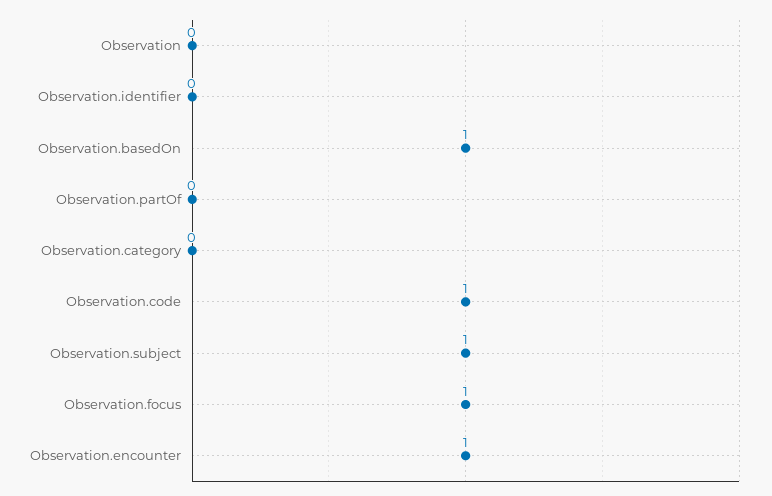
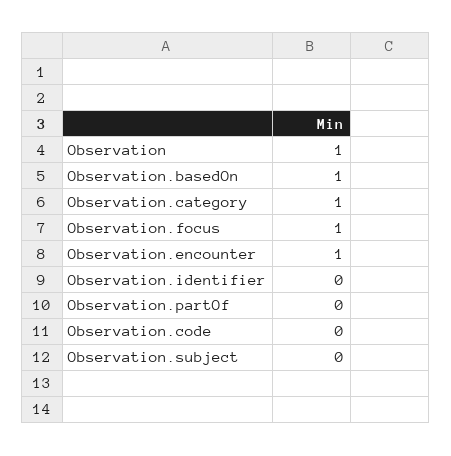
  {
-   "Observation": 0,
+   "Observation": 1,
    "Observation.identifier": 0,
    "Observation.basedOn": 1,
    "Observation.partOf": 0,
-   "Observation.category": 0,
+   "Observation.category": 1,
-   "Observation.code": 1,
+   "Observation.code": 0,
-   "Observation.subject": 1,
+   "Observation.subject": 0,
    "Observation.focus": 1,
    "Observation.encounter": 1
  }

